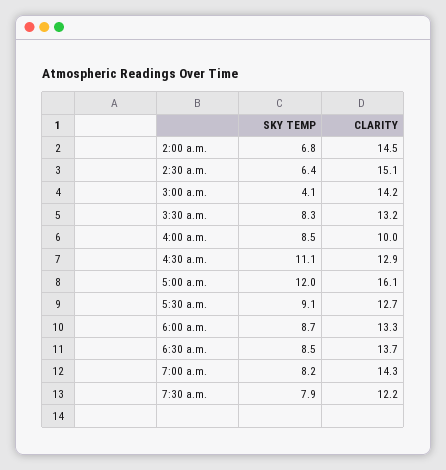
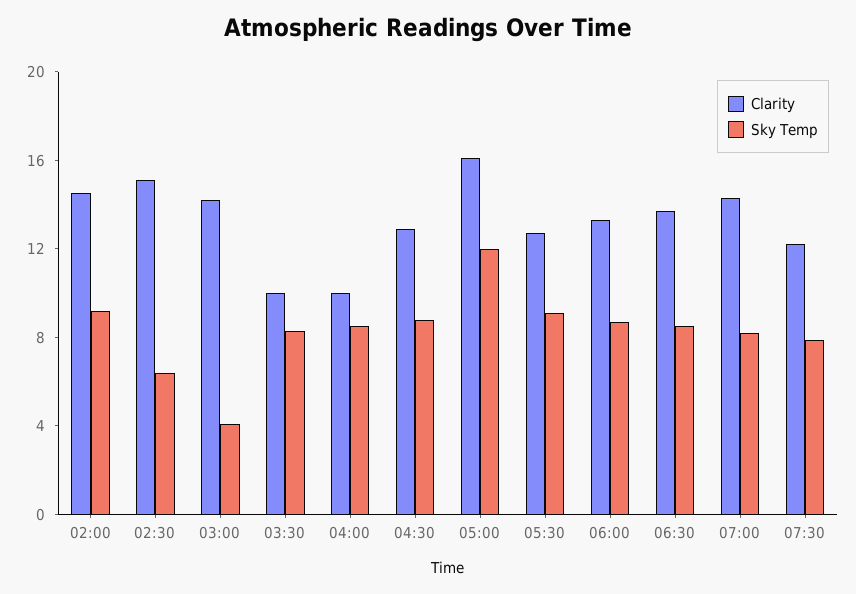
  {
    "SKY TEMP": {
-     "2:00 a.m.": 6.8,
+     "2:00 a.m.": 9,
      "2:30 a.m.": 6.4,
      "3:00 a.m.": 4.1,
      "3:30 a.m.": 8.3,
      "4:00 a.m.": 8.5,
-     "4:30 a.m.": 11.1,
+     "4:30 a.m.": 9,
      "5:00 a.m.": 12,
      "5:30 a.m.": 9.1,
      "6:00 a.m.": 8.7,
      "6:30 a.m.": 8.5,
      "7:00 a.m.": 8.2,
      "7:30 a.m.": 7.9
    },
    "CLARITY": {
      "2:00 a.m.": 14.5,
      "2:30 a.m.": 15.1,
      "3:00 a.m.": 14.2,
-     "3:30 a.m.": 13.2,
+     "3:30 a.m.": 10,
      "4:00 a.m.": 10,
      "4:30 a.m.": 12.9,
      "5:00 a.m.": 16.1,
      "5:30 a.m.": 12.7,
      "6:00 a.m.": 13.3,
      "6:30 a.m.": 13.7,
      "7:00 a.m.": 14.3,
      "7:30 a.m.": 12.2
    }
  }

